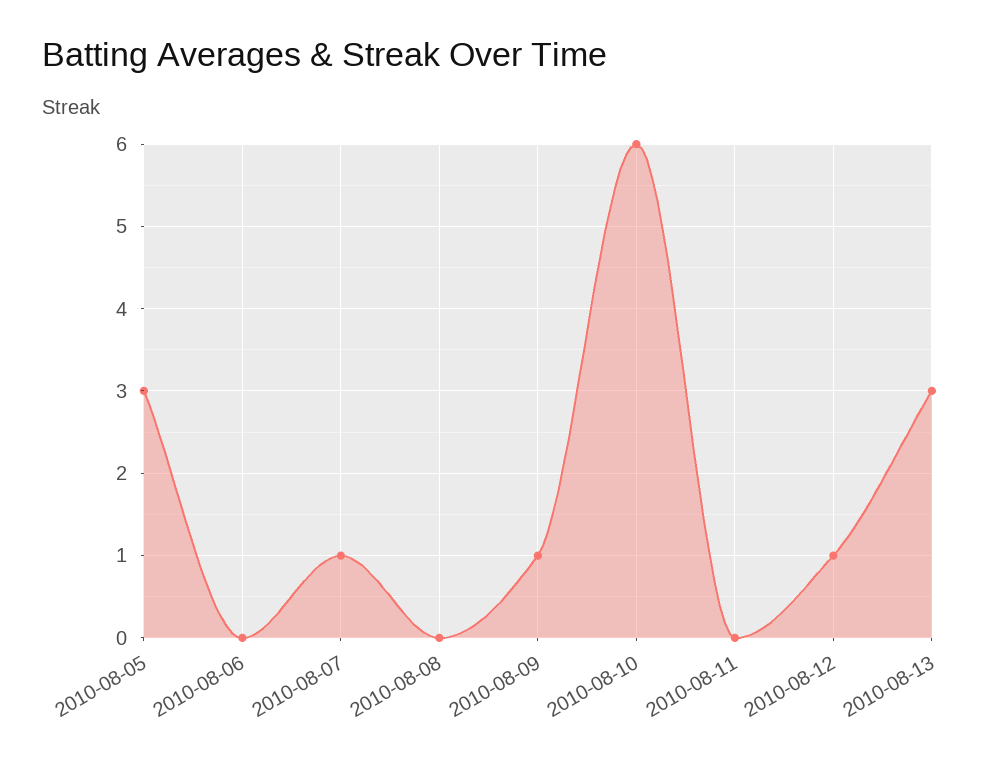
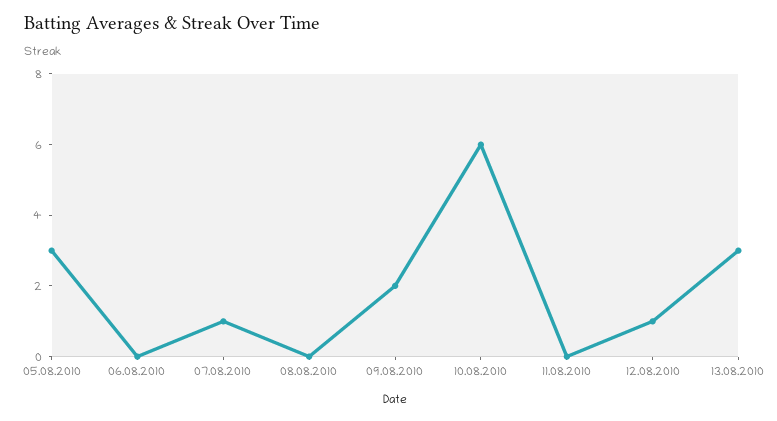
  {
    "2010-08-05": 3,
    "2010-08-06": 0,
    "2010-08-07": 1,
    "2010-08-08": 0,
-   "2010-08-09": 1,
+   "2010-08-09": 2,
    "2010-08-10": 6,
    "2010-08-11": 0,
    "2010-08-12": 1,
    "2010-08-13": 3
  }

